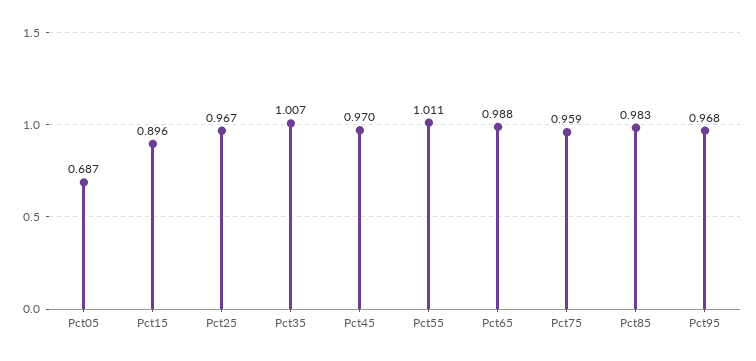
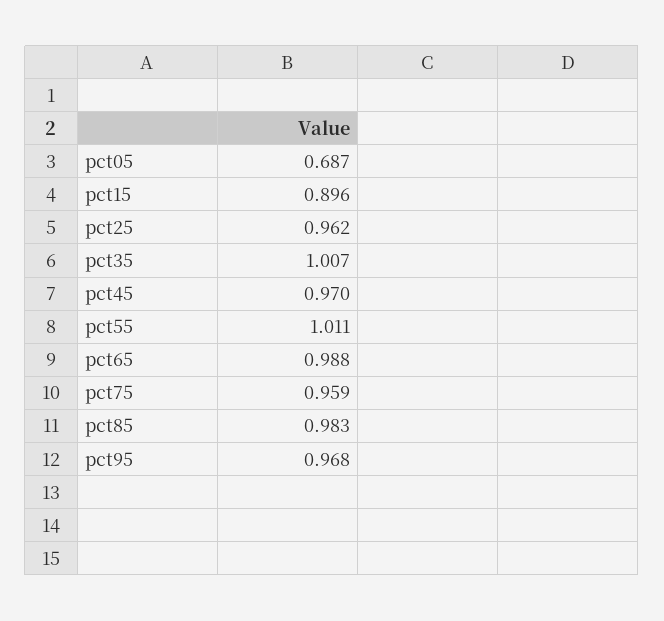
  {
    "Pct05": 0.687,
    "Pct15": 0.896,
-   "Pct25": 0.967,
+   "Pct25": 0.962,
    "Pct35": 1.007,
    "Pct45": 0.97,
    "Pct55": 1.011,
    "Pct65": 0.988,
    "Pct75": 0.959,
    "Pct85": 0.983,
    "Pct95": 0.968
  }

